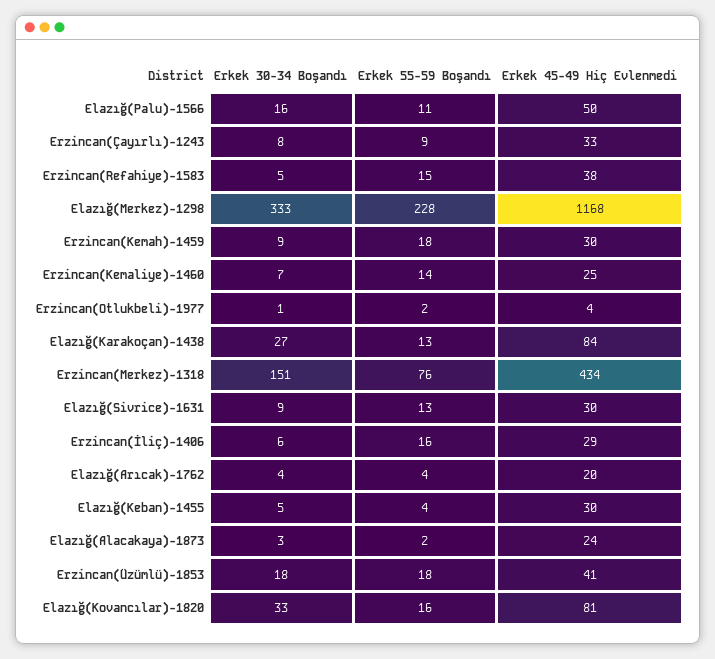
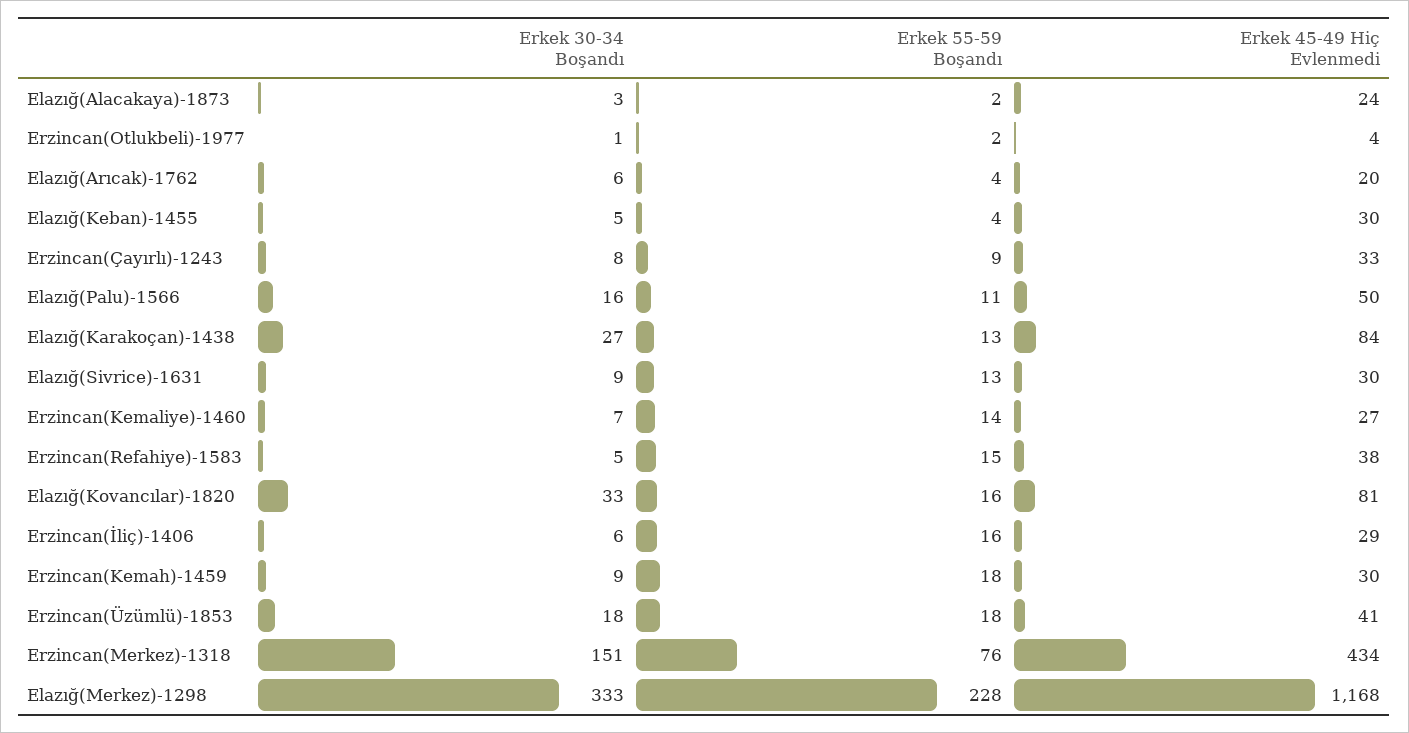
  {
    "Erkek 30-34 Boşandı": {
      "Elazığ(Palu)-1566": 16,
      "Erzincan(Çayırlı)-1243": 8,
      "Erzincan(Refahiye)-1583": 5,
      "Elazığ(Merkez)-1298": 333,
      "Erzincan(Kemah)-1459": 9,
      "Erzincan(Kemaliye)-1460": 7,
      "Erzincan(Otlukbeli)-1977": 1,
      "Elazığ(Karakoçan)-1438": 27,
      "Erzincan(Merkez)-1318": 151,
      "Elazığ(Sivrice)-1631": 9,
      "Erzincan(İliç)-1406": 6,
-     "Elazığ(Arıcak)-1762": 4,
+     "Elazığ(Arıcak)-1762": 6,
      "Elazığ(Keban)-1455": 5,
      "Elazığ(Alacakaya)-1873": 3,
      "Erzincan(Üzümlü)-1853": 18,
      "Elazığ(Kovancılar)-1820": 33
    },
    "Erkek 55-59 Boşandı": {
      "Elazığ(Palu)-1566": 11,
      "Erzincan(Çayırlı)-1243": 9,
      "Erzincan(Refahiye)-1583": 15,
      "Elazığ(Merkez)-1298": 228,
      "Erzincan(Kemah)-1459": 18,
      "Erzincan(Kemaliye)-1460": 14,
      "Erzincan(Otlukbeli)-1977": 2,
      "Elazığ(Karakoçan)-1438": 13,
      "Erzincan(Merkez)-1318": 76,
      "Elazığ(Sivrice)-1631": 13,
      "Erzincan(İliç)-1406": 16,
      "Elazığ(Arıcak)-1762": 4,
      "Elazığ(Keban)-1455": 4,
      "Elazığ(Alacakaya)-1873": 2,
      "Erzincan(Üzümlü)-1853": 18,
      "Elazığ(Kovancılar)-1820": 16
    },
    "Erkek 45-49 Hiç Evlenmedi": {
      "Elazığ(Palu)-1566": 50,
      "Erzincan(Çayırlı)-1243": 33,
      "Erzincan(Refahiye)-1583": 38,
      "Elazığ(Merkez)-1298": 1168,
      "Erzincan(Kemah)-1459": 30,
-     "Erzincan(Kemaliye)-1460": 25,
+     "Erzincan(Kemaliye)-1460": 27,
      "Erzincan(Otlukbeli)-1977": 4,
      "Elazığ(Karakoçan)-1438": 84,
      "Erzincan(Merkez)-1318": 434,
      "Elazığ(Sivrice)-1631": 30,
      "Erzincan(İliç)-1406": 29,
      "Elazığ(Arıcak)-1762": 20,
      "Elazığ(Keban)-1455": 30,
      "Elazığ(Alacakaya)-1873": 24,
      "Erzincan(Üzümlü)-1853": 41,
      "Elazığ(Kovancılar)-1820": 81
    }
  }

